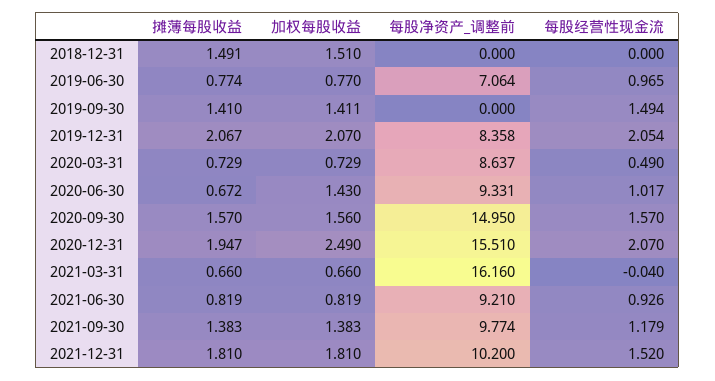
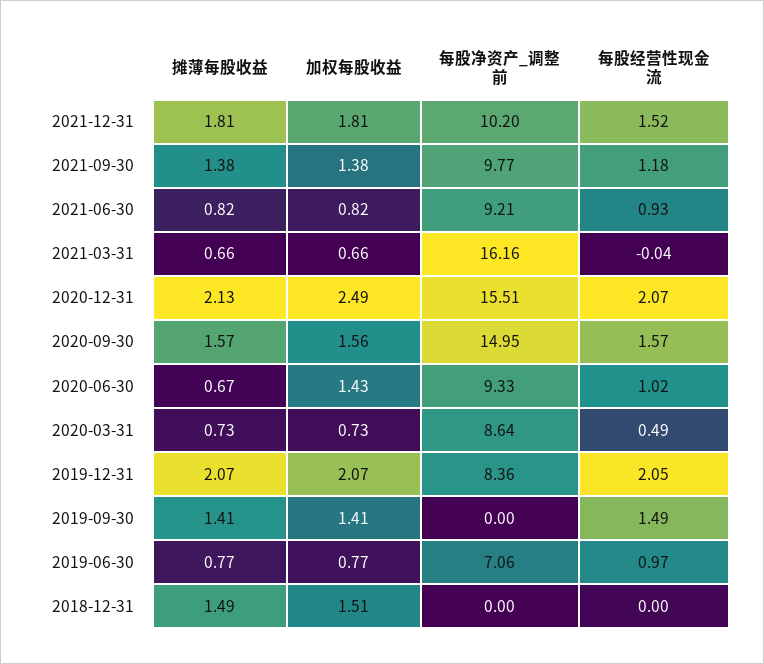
  {
    "摊薄每股收益": {
      "2018-12-31": 1.491,
      "2019-06-30": 0.774,
      "2019-09-30": 1.41,
      "2019-12-31": 2.067,
      "2020-03-31": 0.729,
      "2020-06-30": 0.672,
      "2020-09-30": 1.57,
-     "2020-12-31": 1.947,
+     "2020-12-31": 2.13,
      "2021-03-31": 0.66,
      "2021-06-30": 0.819,
      "2021-09-30": 1.383,
      "2021-12-31": 1.81
    },
    "加权每股收益": {
      "2018-12-31": 1.51,
      "2019-06-30": 0.77,
      "2019-09-30": 1.411,
      "2019-12-31": 2.07,
      "2020-03-31": 0.729,
      "2020-06-30": 1.43,
      "2020-09-30": 1.56,
      "2020-12-31": 2.49,
      "2021-03-31": 0.66,
      "2021-06-30": 0.819,
      "2021-09-30": 1.383,
      "2021-12-31": 1.81
    },
    "每股净资产_调整前": {
      "2018-12-31": 0,
      "2019-06-30": 7.064,
      "2019-09-30": 0,
      "2019-12-31": 8.358,
      "2020-03-31": 8.637,
      "2020-06-30": 9.331,
      "2020-09-30": 14.95,
      "2020-12-31": 15.51,
      "2021-03-31": 16.16,
      "2021-06-30": 9.21,
      "2021-09-30": 9.774,
      "2021-12-31": 10.2
    },
    "每股经营性现金流": {
      "2018-12-31": 0,
      "2019-06-30": 0.965,
      "2019-09-30": 1.494,
      "2019-12-31": 2.054,
      "2020-03-31": 0.49,
      "2020-06-30": 1.017,
      "2020-09-30": 1.57,
      "2020-12-31": 2.07,
      "2021-03-31": -0.04,
      "2021-06-30": 0.926,
      "2021-09-30": 1.179,
      "2021-12-31": 1.52
    }
  }

